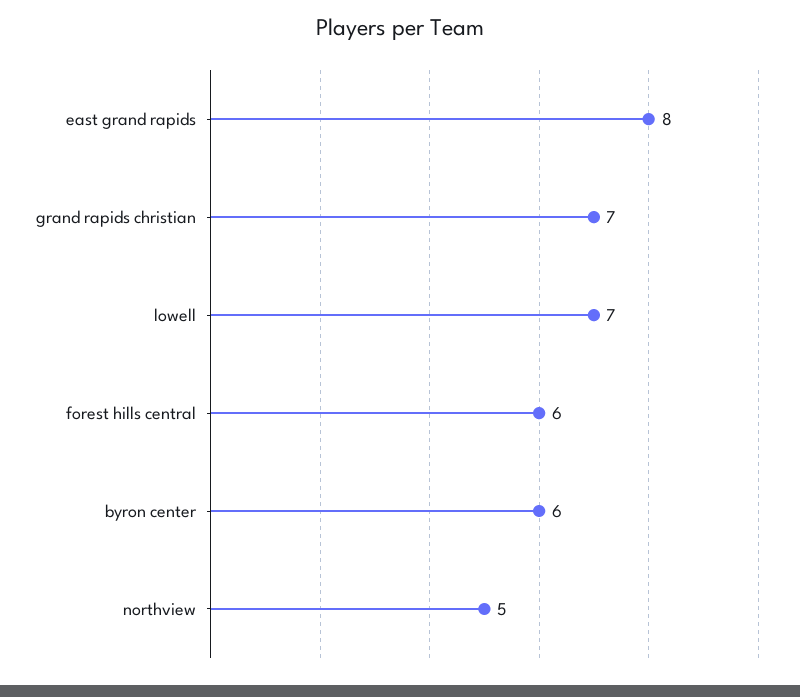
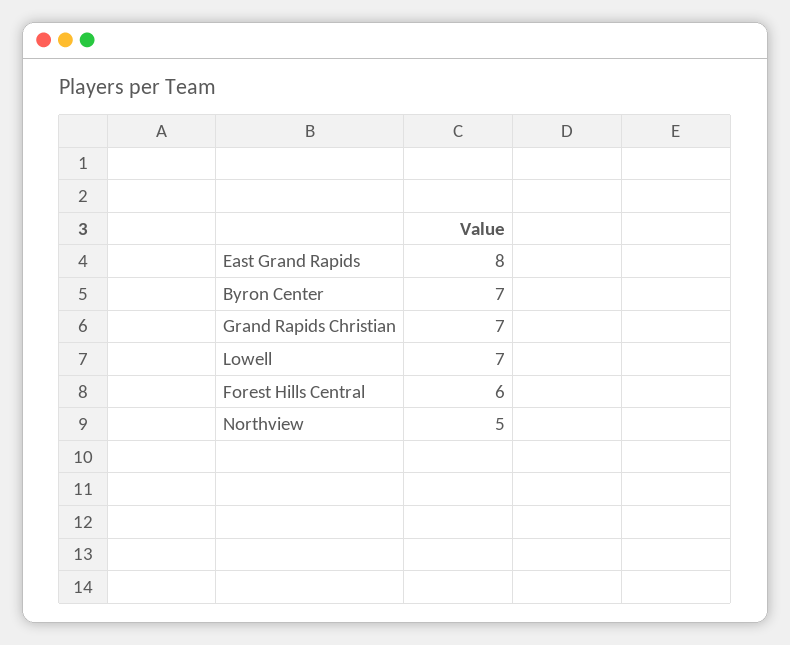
  {
    "east grand rapids": 8,
    "grand rapids christian": 7,
    "lowell": 7,
    "forest hills central": 6,
-   "byron center": 6,
+   "byron center": 7,
    "northview": 5
  }

